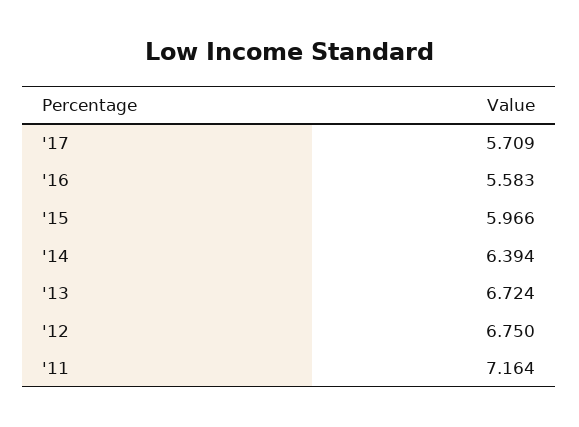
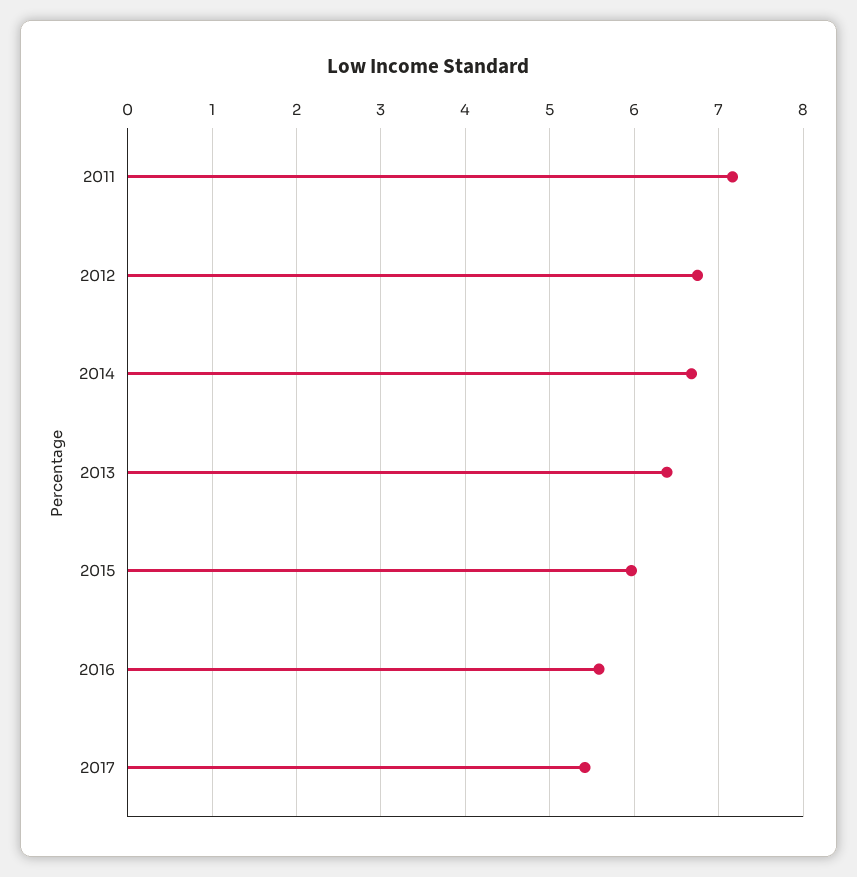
  {
-   "'17": 5.709,
+   "'17": 5.4,
    "'16": 5.583,
    "'15": 5.966,
-   "'14": 6.394,
+   "'14": 6.7,
-   "'13": 6.724,
+   "'13": 6.4,
    "'12": 6.75,
    "'11": 7.164
  }

